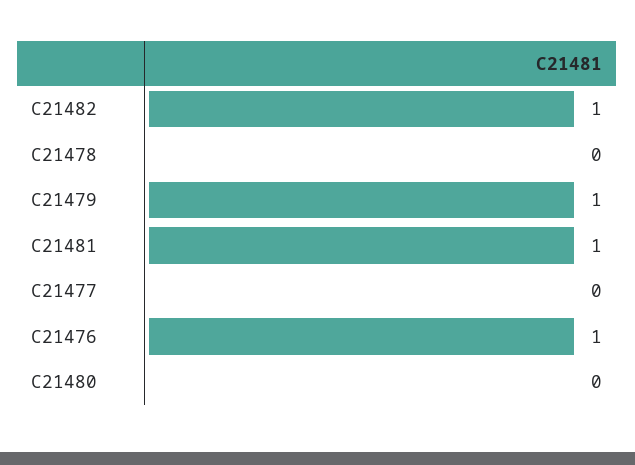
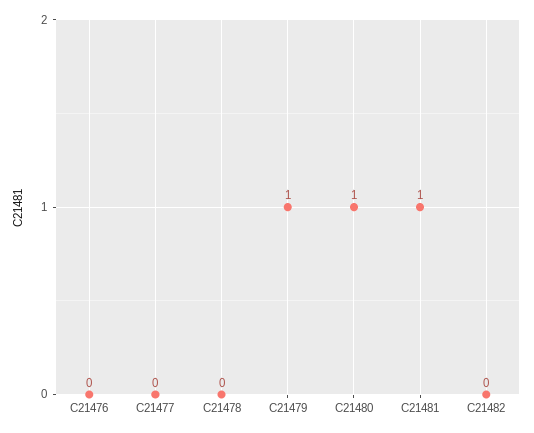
  {
-   "C21482": 1,
+   "C21482": 0,
    "C21478": 0,
    "C21479": 1,
    "C21481": 1,
    "C21477": 0,
-   "C21476": 1,
+   "C21476": 0,
-   "C21480": 0
+   "C21480": 1
  }

